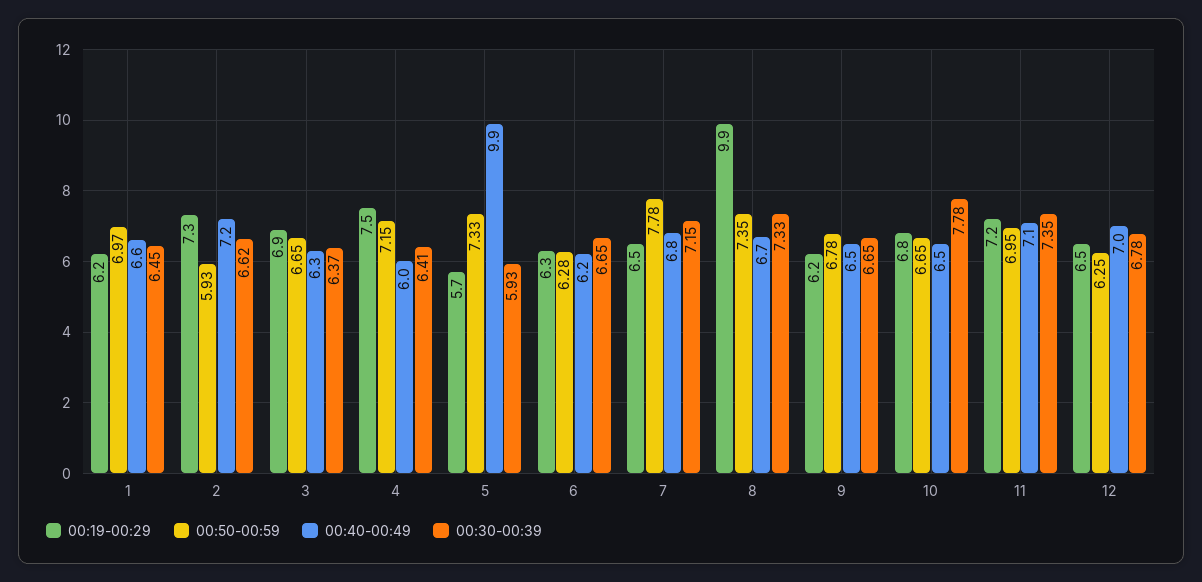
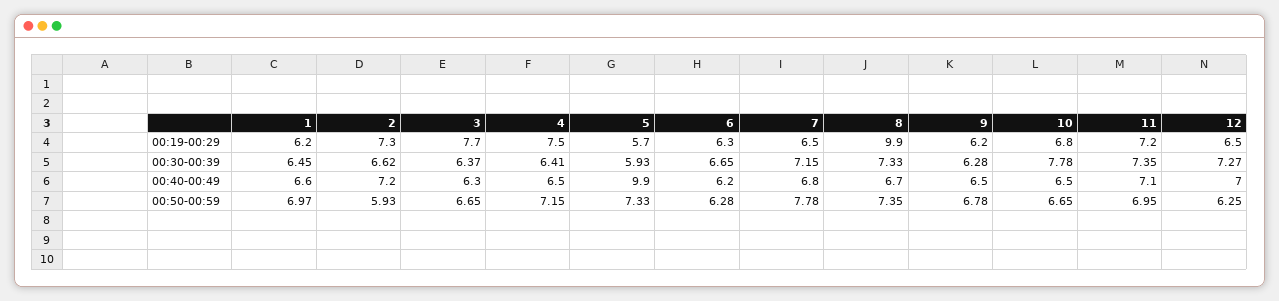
  {
    "00:19-00:29": {
      "1": 6.2,
      "2": 7.3,
-     "3": 6.9,
+     "3": 7.7,
      "4": 7.5,
      "5": 5.7,
      "6": 6.3,
      "7": 6.5,
      "8": 9.9,
      "9": 6.2,
      "10": 6.8,
      "11": 7.2,
      "12": 6.5
    },
    "00:50-00:59": {
      "1": 6.97,
      "2": 5.93,
      "3": 6.65,
      "4": 7.15,
      "5": 7.33,
      "6": 6.28,
      "7": 7.78,
      "8": 7.35,
      "9": 6.78,
      "10": 6.65,
      "11": 6.95,
      "12": 6.25
    },
    "00:40-00:49": {
      "1": 6.6,
      "2": 7.2,
      "3": 6.3,
-     "4": 6,
+     "4": 6.5,
      "5": 9.9,
      "6": 6.2,
      "7": 6.8,
      "8": 6.7,
      "9": 6.5,
      "10": 6.5,
      "11": 7.1,
      "12": 7
    },
    "00:30-00:39": {
      "1": 6.45,
      "2": 6.62,
      "3": 6.37,
      "4": 6.41,
      "5": 5.93,
      "6": 6.65,
      "7": 7.15,
      "8": 7.33,
-     "9": 6.65,
+     "9": 6.28,
      "10": 7.78,
      "11": 7.35,
-     "12": 6.78
+     "12": 7.27
    }
  }

